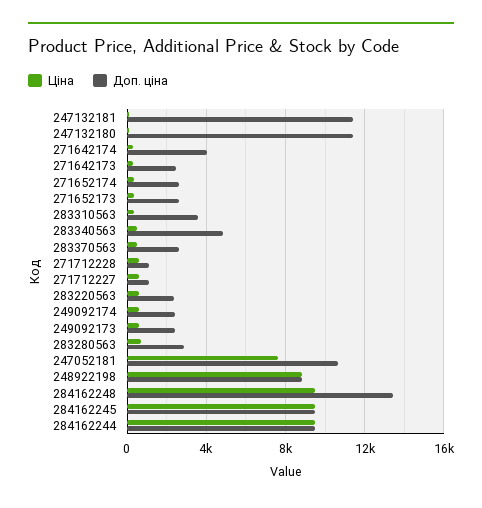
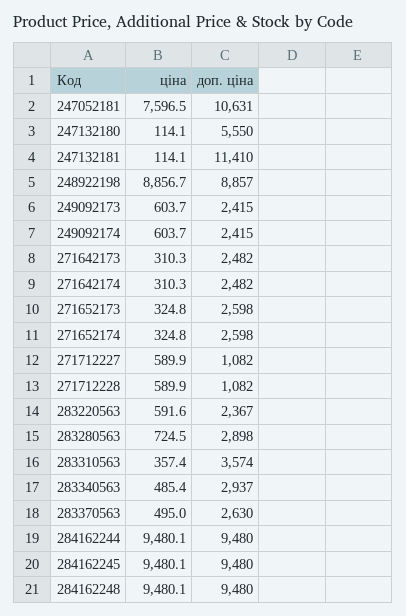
  {
    "Ціна": {
      "247132181": 114.1,
      "247132180": 114.1,
      "271642174": 310.3,
      "271642173": 310.3,
      "271652174": 324.8,
      "271652173": 324.8,
      "283310563": 357.4,
      "283340563": 485.4,
      "283370563": 495,
      "271712228": 589.9,
      "271712227": 589.9,
      "283220563": 591.6,
      "249092174": 603.7,
      "249092173": 603.7,
      "283280563": 724.5,
      "247052181": 7596.5,
      "248922198": 8856.7,
      "284162248": 9480.1,
      "284162245": 9480.1,
      "284162244": 9480.1
    },
    "Доп. ціна": {
      "247132181": 11410,
-     "247132180": 11500,
+     "247132180": 5550,
-     "271642174": 4000,
+     "271642174": 2482,
      "271642173": 2482,
      "271652174": 2598,
      "271652173": 2598,
      "283310563": 3574,
-     "283340563": 5000,
+     "283340563": 2937,
      "283370563": 2630,
      "271712228": 1082,
      "271712227": 1082,
      "283220563": 2367,
      "249092174": 2415,
      "249092173": 2415,
      "283280563": 2898,
      "247052181": 10631,
      "248922198": 8857,
-     "284162248": 13500,
+     "284162248": 9480,
      "284162245": 9480,
      "284162244": 9480
    }
  }

